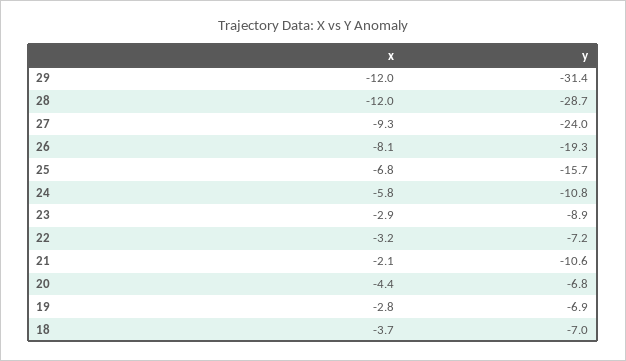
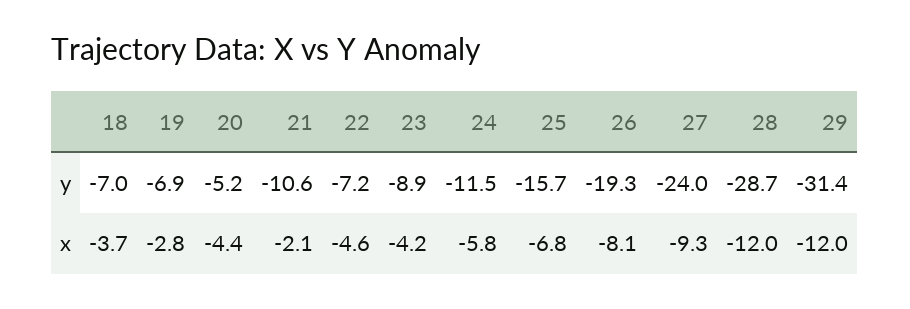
  {
    "x": {
      "29": -12,
      "28": -12,
      "27": -9.3,
      "26": -8.1,
      "25": -6.8,
      "24": -5.8,
-     "23": -2.9,
+     "23": -4.2,
-     "22": -3.2,
+     "22": -4.6,
      "21": -2.1,
      "20": -4.4,
      "19": -2.8,
      "18": -3.7
    },
    "y": {
      "29": -31.4,
      "28": -28.7,
      "27": -24,
      "26": -19.3,
      "25": -15.7,
-     "24": -10.8,
+     "24": -11.5,
      "23": -8.9,
      "22": -7.2,
      "21": -10.6,
-     "20": -6.8,
+     "20": -5.2,
      "19": -6.9,
      "18": -7
    }
  }

